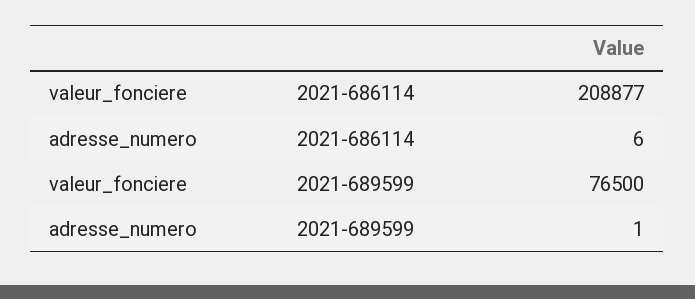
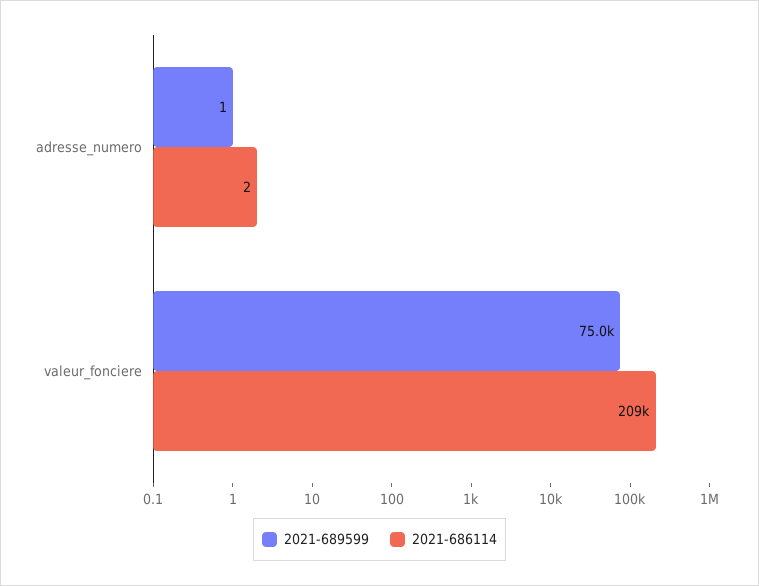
  {
    "2021-686114": {
      "valeur_fonciere": 208877,
-     "adresse_numero": 6
+     "adresse_numero": 2
    },
    "2021-689599": {
-     "valeur_fonciere": 76500,
+     "valeur_fonciere": 75000,
      "adresse_numero": 1
    }
  }

